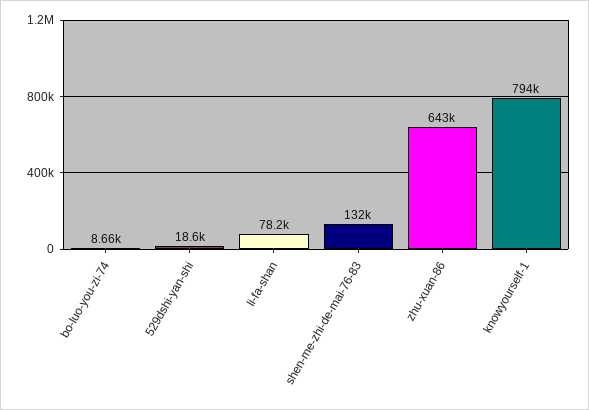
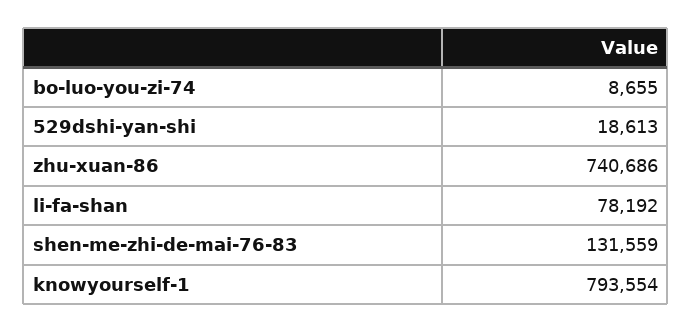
  {
    "bo-luo-you-zi-74": 8655,
    "529dshi-yan-shi": 18613,
    "li-fa-shan": 78192,
    "shen-me-zhi-de-mai-76-83": 131559,
-   "zhu-xuan-86": 643000,
+   "zhu-xuan-86": 740686,
    "knowyourself-1": 793554
  }

